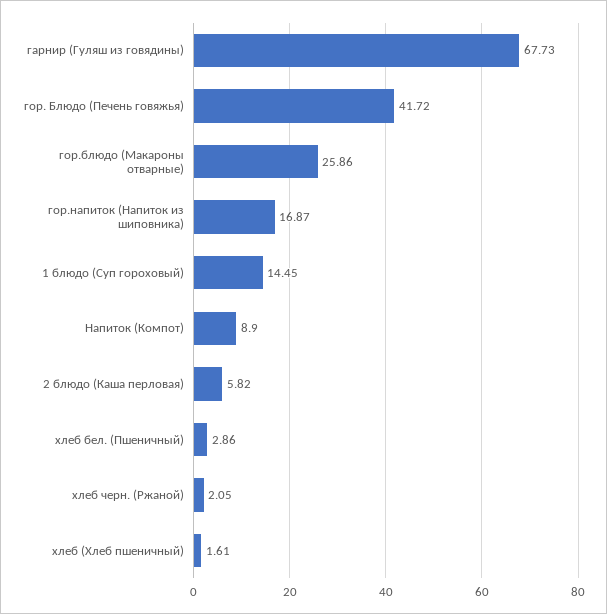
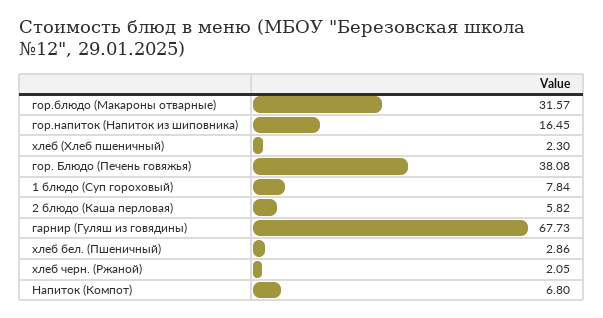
  {
    "гарнир (Гуляш из говядины)": 67.73,
-   "гор. Блюдо (Печень говяжья)": 41.72,
+   "гор. Блюдо (Печень говяжья)": 38.08,
-   "гор.блюдо (Макароны отварные)": 25.86,
+   "гор.блюдо (Макароны отварные)": 31.57,
-   "гор.напиток (Напиток из шиповника)": 16.87,
+   "гор.напиток (Напиток из шиповника)": 16.45,
-   "1 блюдо (Суп гороховый)": 14.45,
+   "1 блюдо (Суп гороховый)": 7.84,
-   "Напиток (Компот)": 8.9,
+   "Напиток (Компот)": 6.8,
    "2 блюдо (Каша перловая)": 5.82,
    "хлеб бел. (Пшеничный)": 2.86,
    "хлеб черн. (Ржаной)": 2.05,
-   "хлеб (Хлеб пшеничный)": 1.61
+   "хлеб (Хлеб пшеничный)": 2.3
  }

